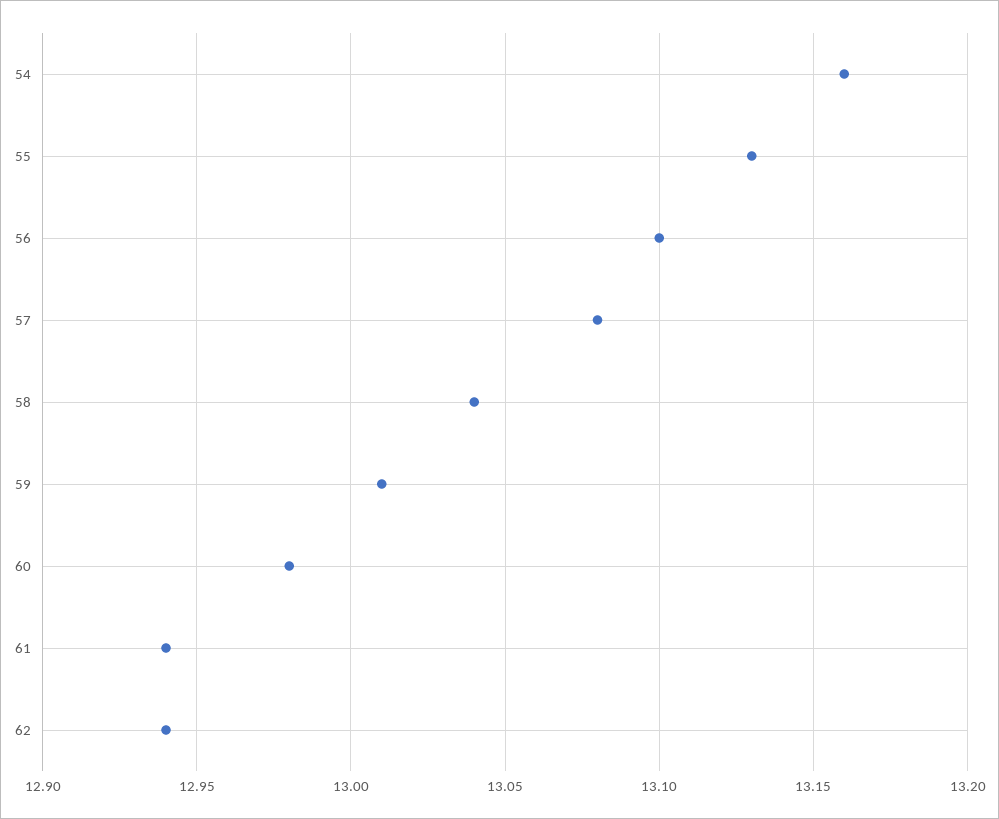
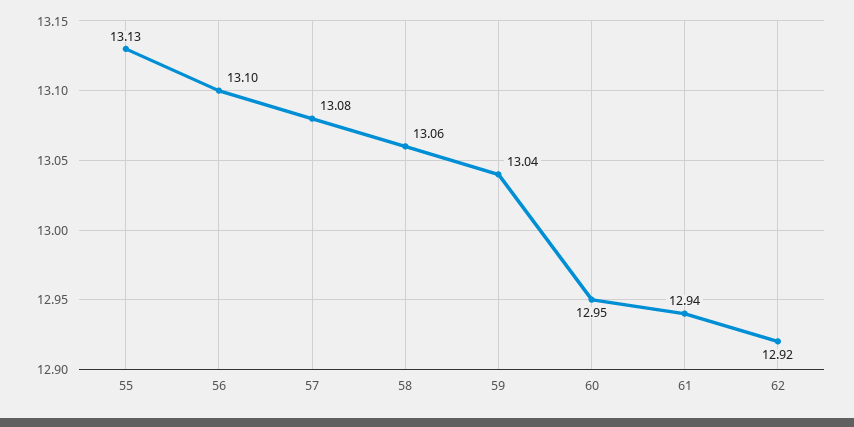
  {
-   "54": 13.16,
    "55": 13.13,
    "56": 13.1,
    "57": 13.08,
-   "58": 13.04,
+   "58": 13.06,
-   "59": 13.01,
+   "59": 13.04,
-   "60": 12.98,
+   "60": 12.95,
    "61": 12.94,
-   "62": 12.94
+   "62": 12.92
  }

